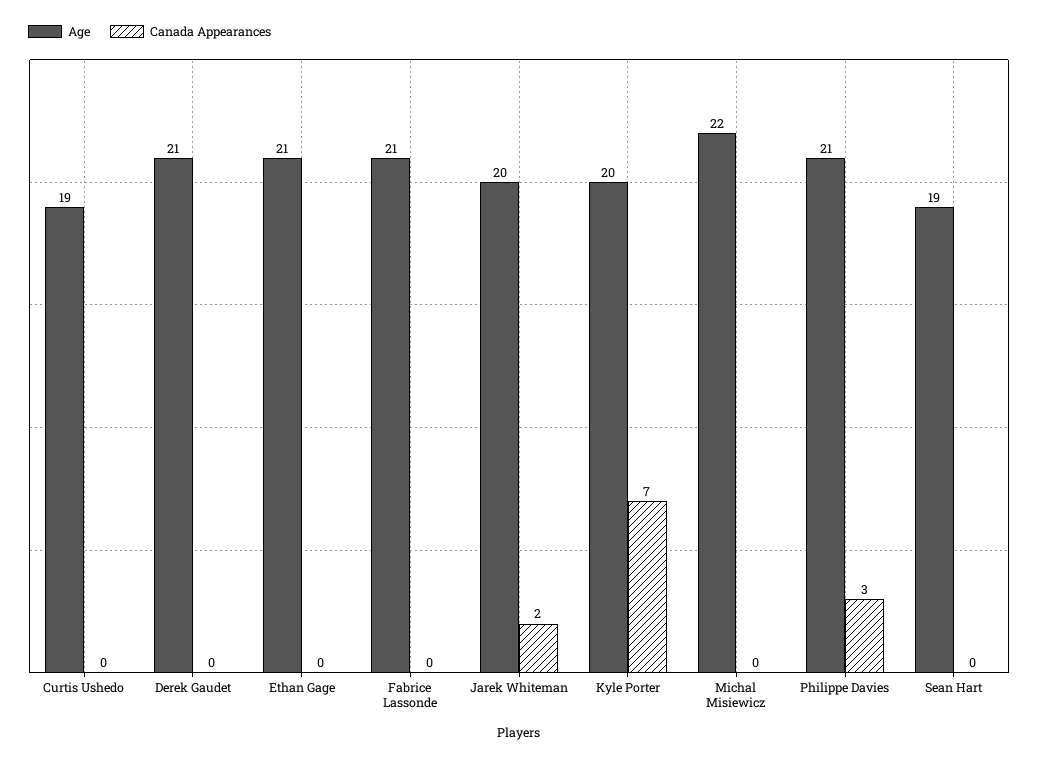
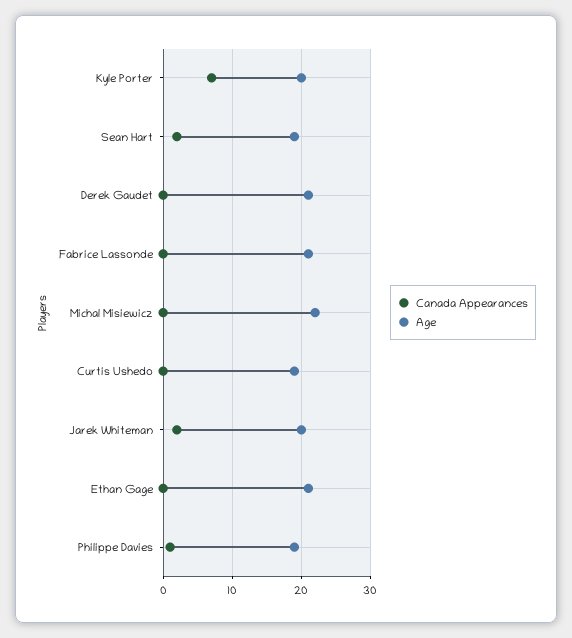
  {
    "Age": {
      "Curtis Ushedo": 19,
      "Derek Gaudet": 21,
      "Ethan Gage": 21,
      "Fabrice Lassonde": 21,
      "Jarek Whiteman": 20,
      "Kyle Porter": 20,
      "Michal Misiewicz": 22,
-     "Philippe Davies": 21,
+     "Philippe Davies": 19,
      "Sean Hart": 19
    },
    "Canada Appearances": {
      "Curtis Ushedo": 0,
      "Derek Gaudet": 0,
      "Ethan Gage": 0,
      "Fabrice Lassonde": 0,
      "Jarek Whiteman": 2,
      "Kyle Porter": 7,
      "Michal Misiewicz": 0,
-     "Philippe Davies": 3,
+     "Philippe Davies": 1,
-     "Sean Hart": 0
+     "Sean Hart": 2
    }
  }

